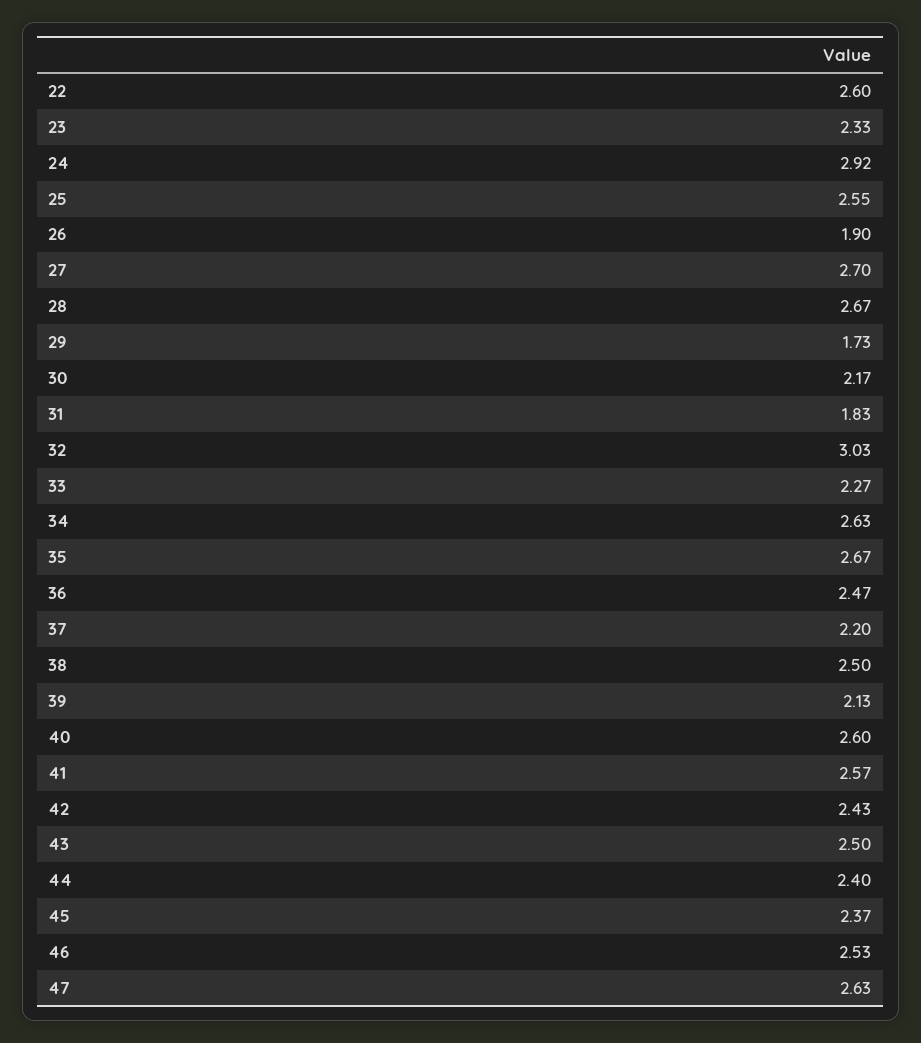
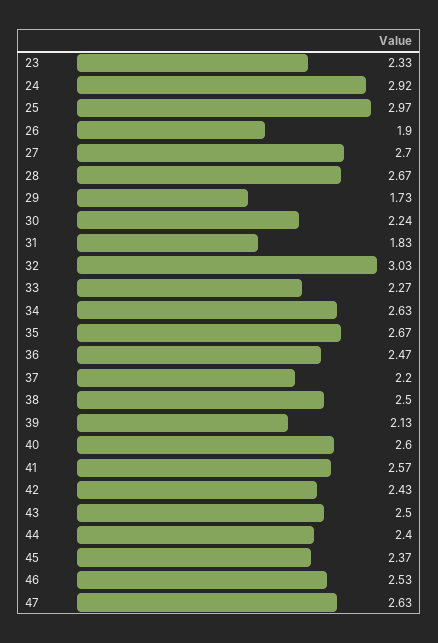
  {
-   "22": 2.6,
    "23": 2.33,
    "24": 2.92,
-   "25": 2.55,
+   "25": 2.97,
    "26": 1.9,
    "27": 2.7,
    "28": 2.67,
    "29": 1.73,
-   "30": 2.17,
+   "30": 2.24,
    "31": 1.83,
    "32": 3.03,
    "33": 2.27,
    "34": 2.63,
    "35": 2.67,
    "36": 2.47,
    "37": 2.2,
    "38": 2.5,
    "39": 2.13,
    "40": 2.6,
    "41": 2.57,
    "42": 2.43,
    "43": 2.5,
    "44": 2.4,
    "45": 2.37,
    "46": 2.53,
    "47": 2.63
  }

